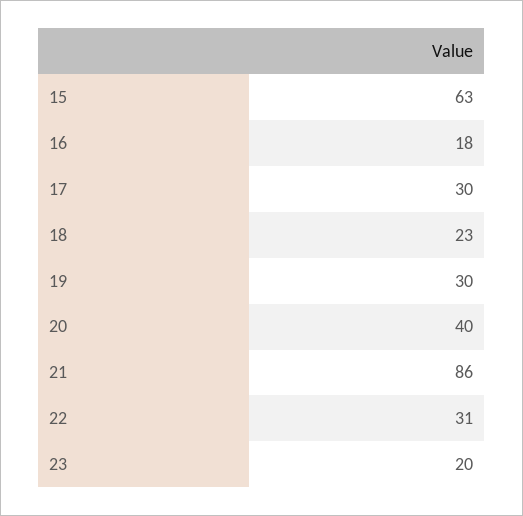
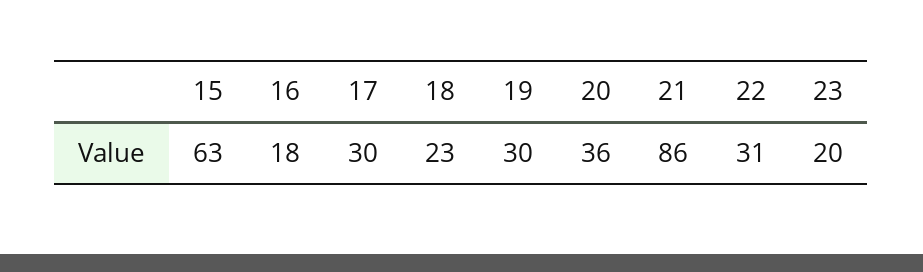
  {
    "15": 63,
    "16": 18,
    "17": 30,
    "18": 23,
    "19": 30,
-   "20": 40,
+   "20": 36,
    "21": 86,
    "22": 31,
    "23": 20
  }

